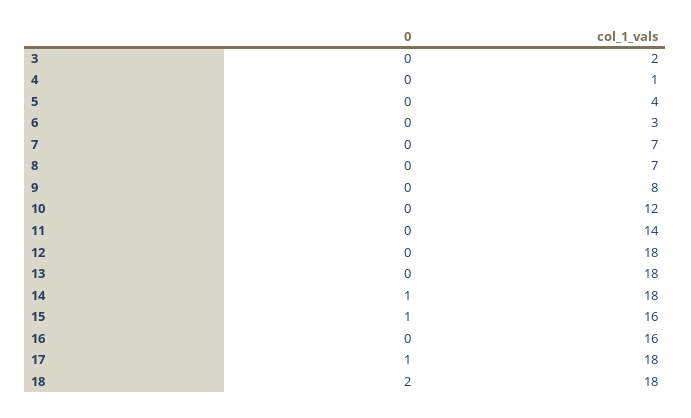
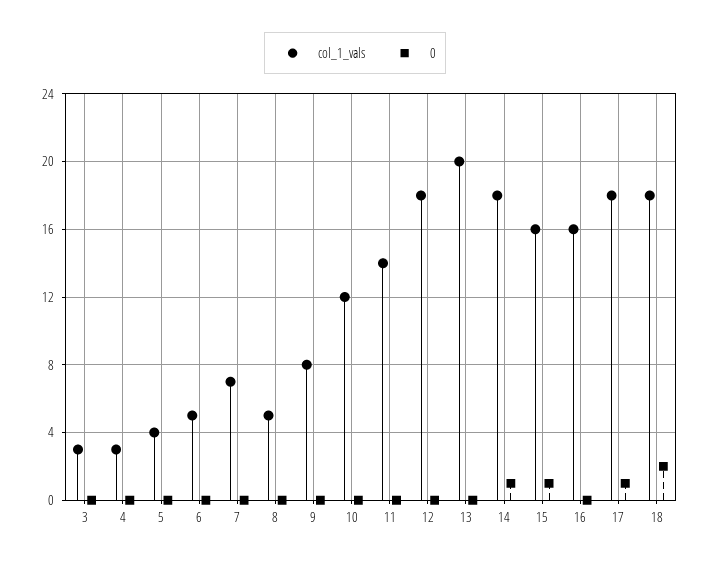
  {
    "0": {
      "3": 0,
      "4": 0,
      "5": 0,
      "6": 0,
      "7": 0,
      "8": 0,
      "9": 0,
      "10": 0,
      "11": 0,
      "12": 0,
      "13": 0,
      "14": 1,
      "15": 1,
      "16": 0,
      "17": 1,
      "18": 2
    },
    "col_1_vals": {
-     "3": 2,
+     "3": 3,
-     "4": 1,
+     "4": 3,
      "5": 4,
-     "6": 3,
+     "6": 5,
      "7": 7,
-     "8": 7,
+     "8": 5,
      "9": 8,
      "10": 12,
      "11": 14,
      "12": 18,
-     "13": 18,
+     "13": 20,
      "14": 18,
      "15": 16,
      "16": 16,
      "17": 18,
      "18": 18
    }
  }

